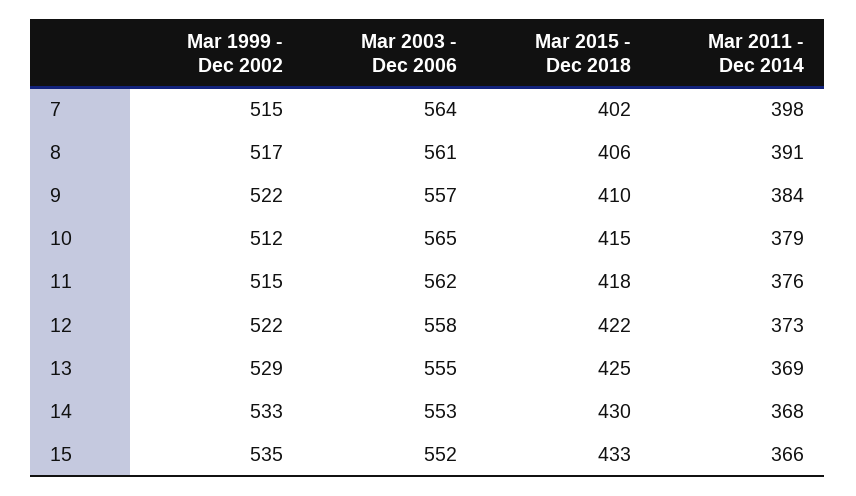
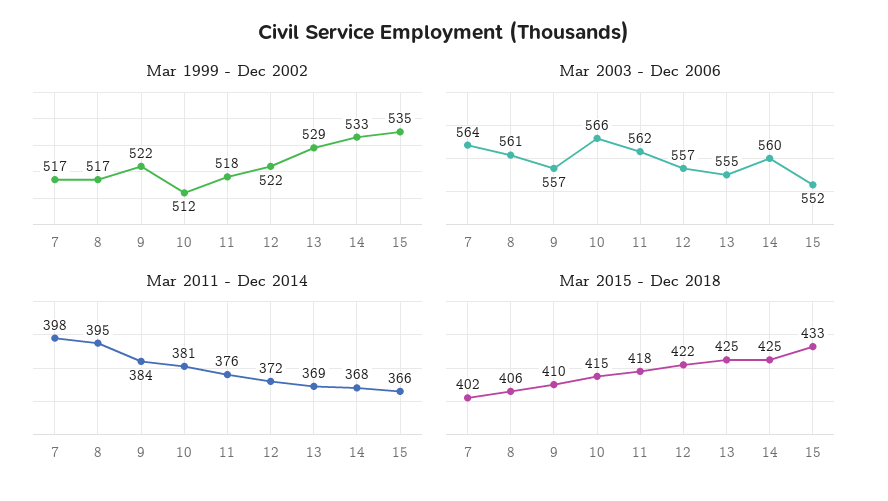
  {
    "Mar 1999 - Dec 2002": {
-     "7": 515,
+     "7": 517,
      "8": 517,
      "9": 522,
      "10": 512,
-     "11": 515,
+     "11": 518,
      "12": 522,
      "13": 529,
      "14": 533,
      "15": 535
    },
    "Mar 2003 - Dec 2006": {
      "7": 564,
      "8": 561,
      "9": 557,
-     "10": 565,
+     "10": 566,
      "11": 562,
-     "12": 558,
+     "12": 557,
      "13": 555,
-     "14": 553,
+     "14": 560,
      "15": 552
    },
    "Mar 2015 - Dec 2018": {
      "7": 402,
      "8": 406,
      "9": 410,
      "10": 415,
      "11": 418,
      "12": 422,
      "13": 425,
-     "14": 430,
+     "14": 425,
      "15": 433
    },
    "Mar 2011 - Dec 2014": {
      "7": 398,
-     "8": 391,
+     "8": 395,
      "9": 384,
-     "10": 379,
+     "10": 381,
      "11": 376,
-     "12": 373,
+     "12": 372,
      "13": 369,
      "14": 368,
      "15": 366
    }
  }

